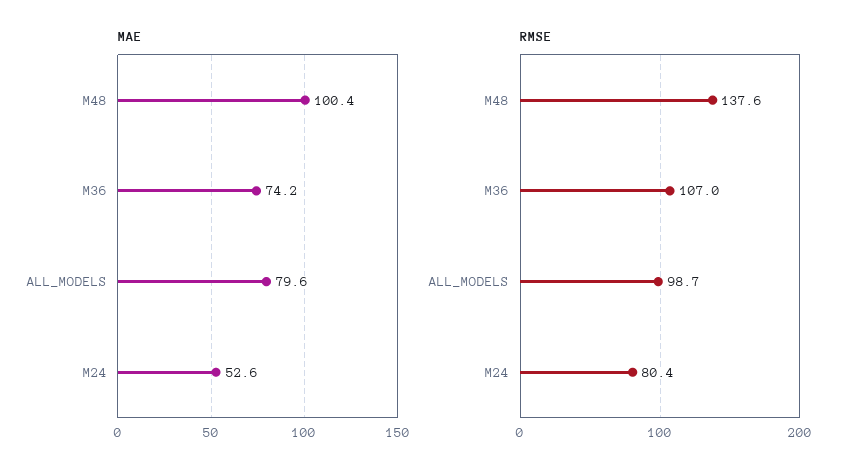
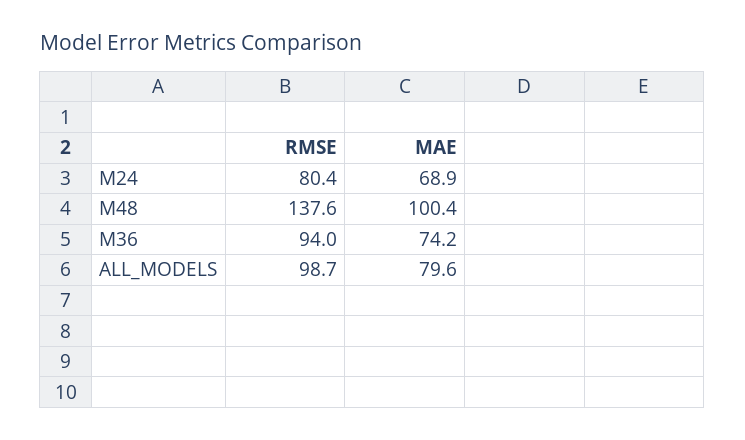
  {
    "MAE": {
      "M48": 100.4,
      "M36": 74.2,
      "ALL_MODELS": 79.6,
-     "M24": 52.6
+     "M24": 68.9
    },
    "RMSE": {
      "M48": 137.6,
-     "M36": 107,
+     "M36": 94,
      "ALL_MODELS": 98.7,
      "M24": 80.4
    }
  }

